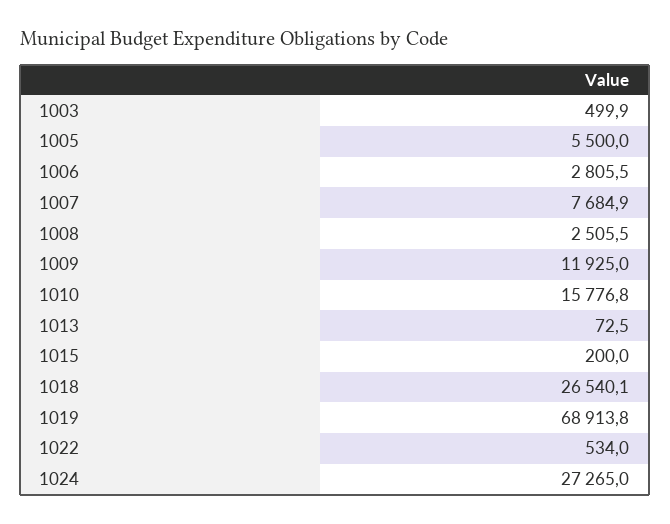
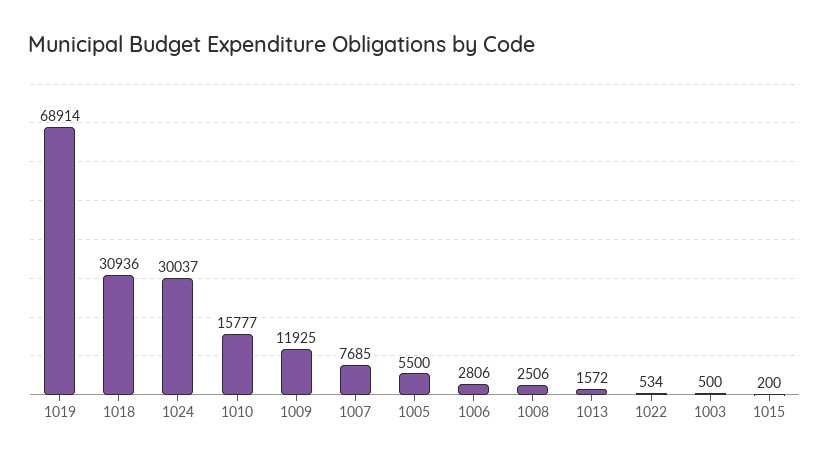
  {
    "1003": 499.9,
    "1005": 5500,
    "1006": 2805.5,
    "1007": 7684.9,
    "1008": 2505.5,
    "1009": 11925,
    "1010": 15776.8,
-   "1013": 72.5,
+   "1013": 1572,
    "1015": 200,
-   "1018": 26540.1,
+   "1018": 30936,
    "1019": 68913.8,
    "1022": 534,
-   "1024": 27265
+   "1024": 30037
  }

